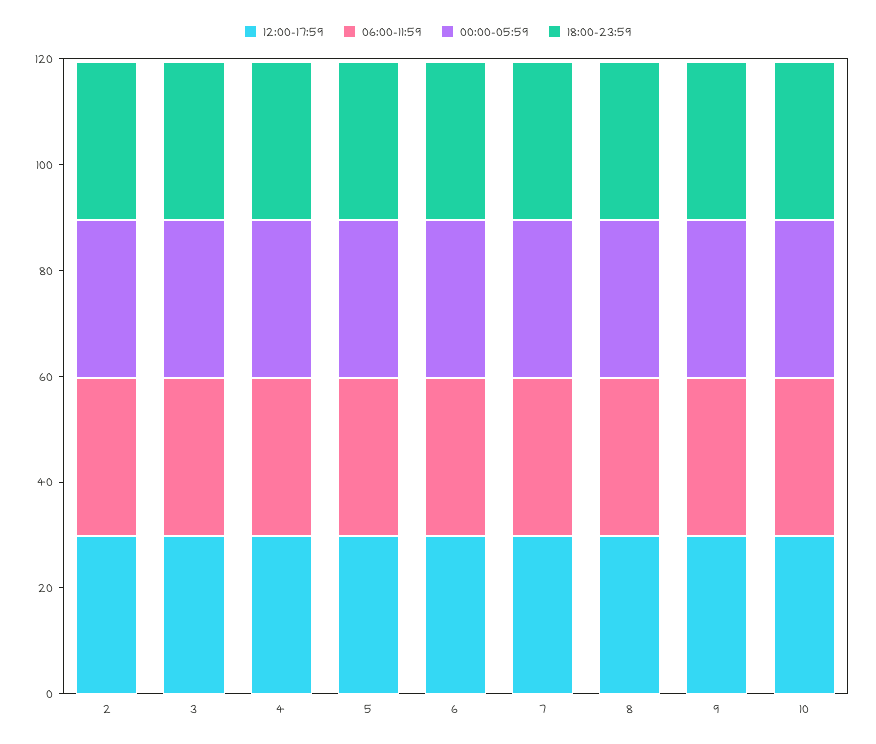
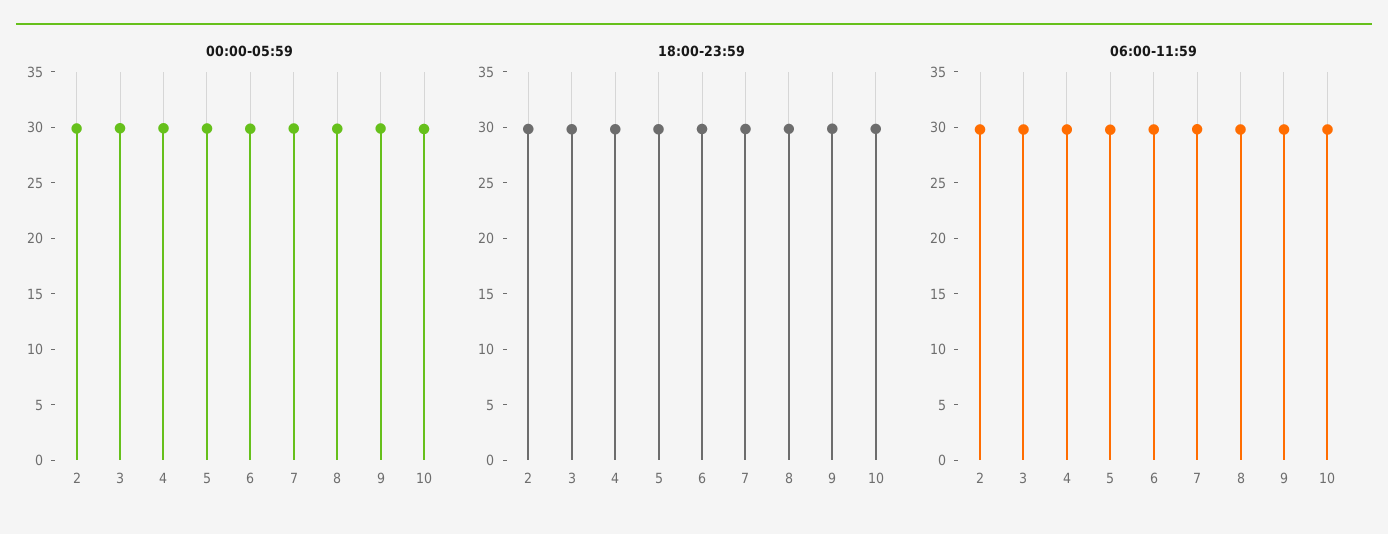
  {
-   "12:00-17:59": {
-     "2": 30,
-     "3": 30,
-     "4": 30,
-     "5": 30,
-     "6": 30,
-     "7": 30,
-     "8": 30,
-     "9": 30,
-     "10": 30
-   },
    "06:00-11:59": {
      "2": 30,
      "3": 30,
      "4": 30,
      "5": 30,
      "6": 30,
      "7": 30,
      "8": 30,
      "9": 30,
      "10": 30
    },
    "00:00-05:59": {
      "2": 30,
      "3": 30,
      "4": 30,
      "5": 30,
      "6": 30,
      "7": 30,
      "8": 30,
      "9": 30,
      "10": 30
    },
    "18:00-23:59": {
      "2": 30,
      "3": 30,
      "4": 30,
      "5": 30,
      "6": 30,
      "7": 30,
      "8": 30,
      "9": 30,
      "10": 30
    }
  }

